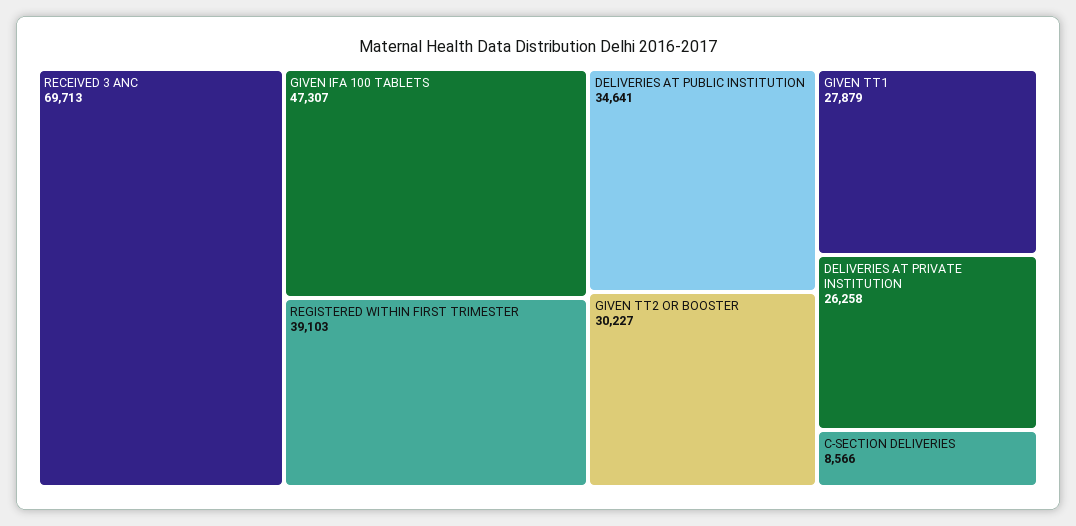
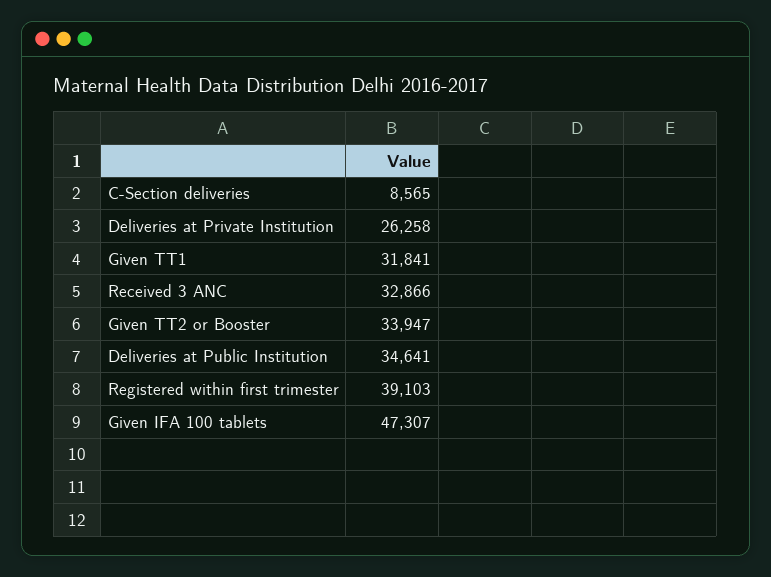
  {
-   "RECEIVED 3 ANC": 69713,
+   "RECEIVED 3 ANC": 32866,
    "GIVEN IFA 100 TABLETS": 47307,
    "REGISTERED WITHIN FIRST TRIMESTER": 39103,
    "DELIVERIES AT PUBLIC INSTITUTION": 34641,
-   "GIVEN TT2 OR BOOSTER": 30227,
+   "GIVEN TT2 OR BOOSTER": 33947,
-   "GIVEN TT1": 27879,
+   "GIVEN TT1": 31841,
    "DELIVERIES AT PRIVATE INSTITUTION": 26258,
-   "C-SECTION DELIVERIES": 8566
+   "C-SECTION DELIVERIES": 8565
  }

